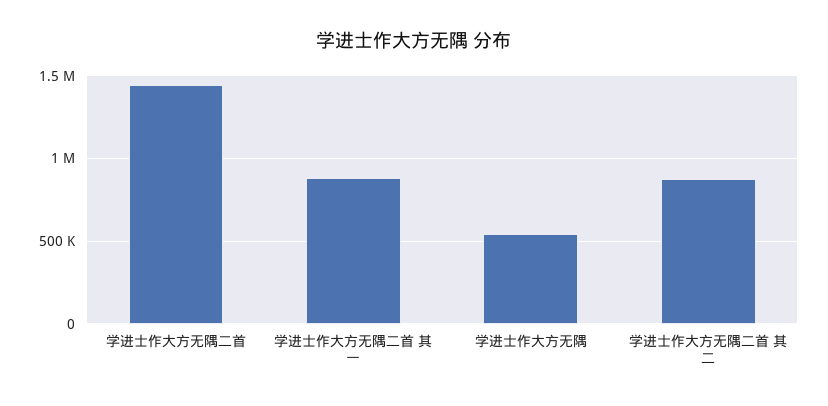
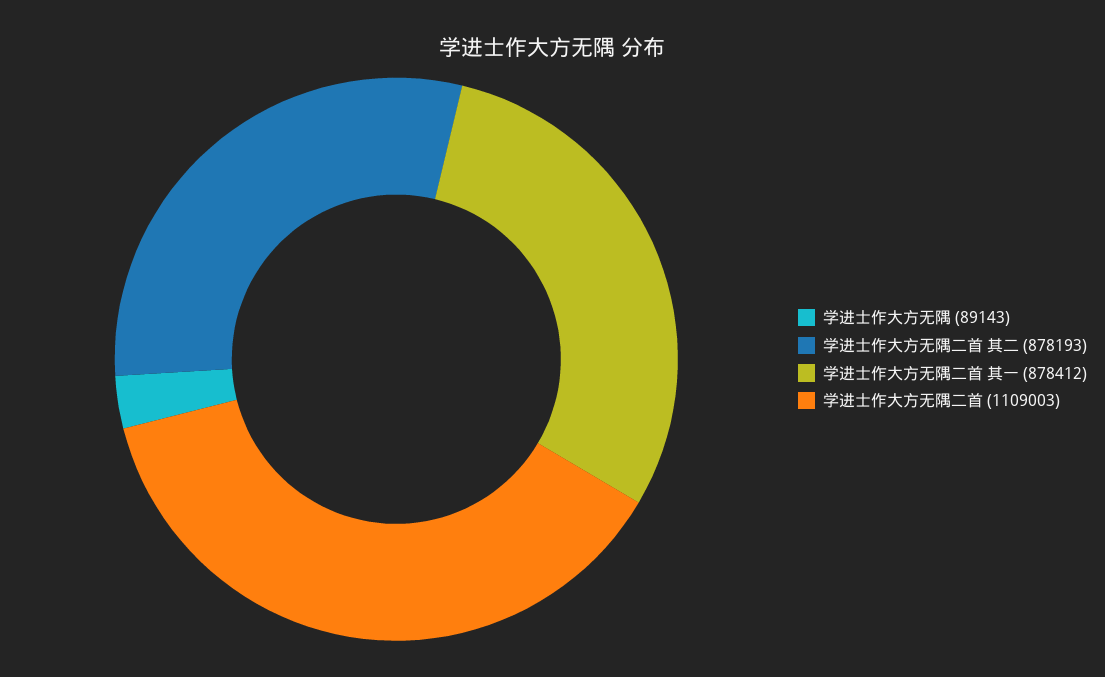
  {
-   "学进士作大方无隅二首": 1450000,
+   "学进士作大方无隅二首": 1109003,
    "学进士作大方无隅二首 其一": 878412,
-   "学进士作大方无隅": 550000,
+   "学进士作大方无隅": 89143,
    "学进士作大方无隅二首 其二": 878193
  }

